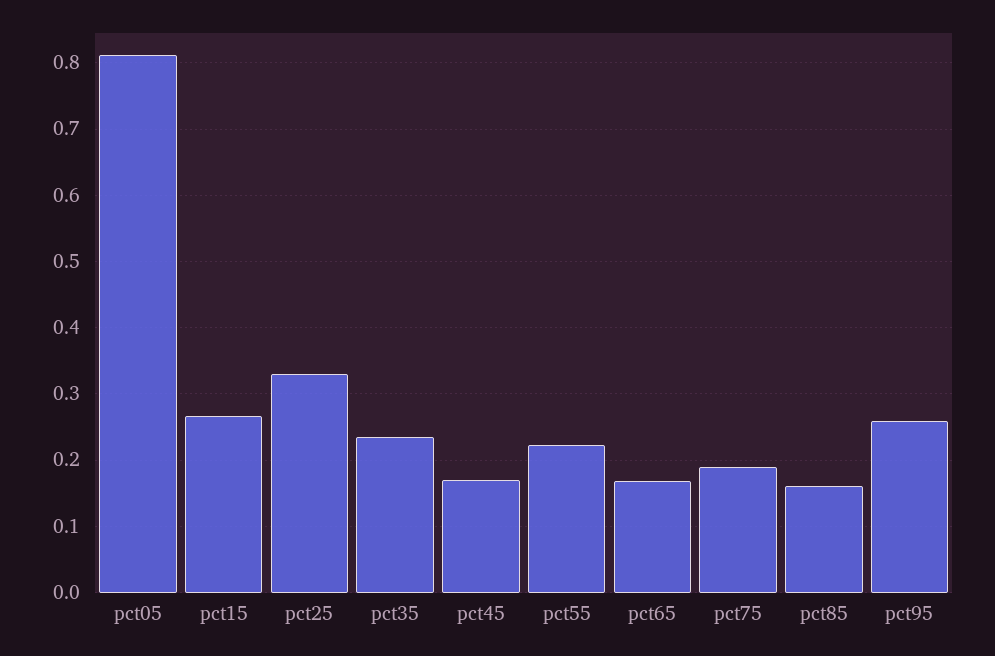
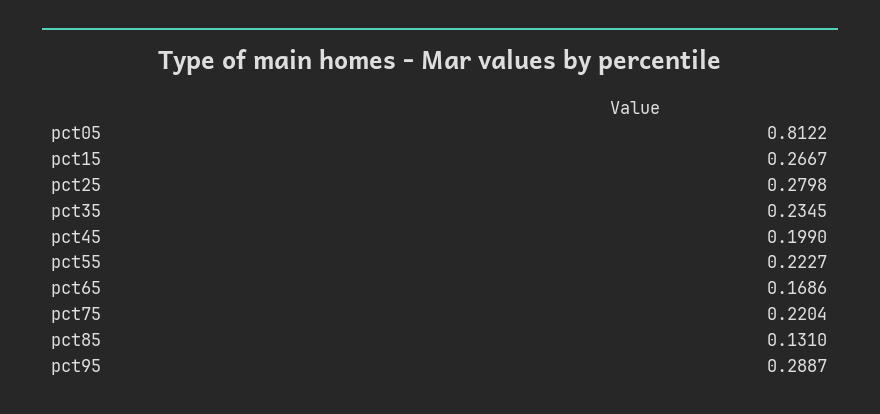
  {
    "pct05": 0.8122,
    "pct15": 0.2667,
-   "pct25": 0.33,
+   "pct25": 0.2798,
    "pct35": 0.2345,
-   "pct45": 0.17,
+   "pct45": 0.199,
    "pct55": 0.2227,
    "pct65": 0.1686,
-   "pct75": 0.19,
+   "pct75": 0.2204,
-   "pct85": 0.16,
+   "pct85": 0.131,
-   "pct95": 0.26
+   "pct95": 0.2887
  }

